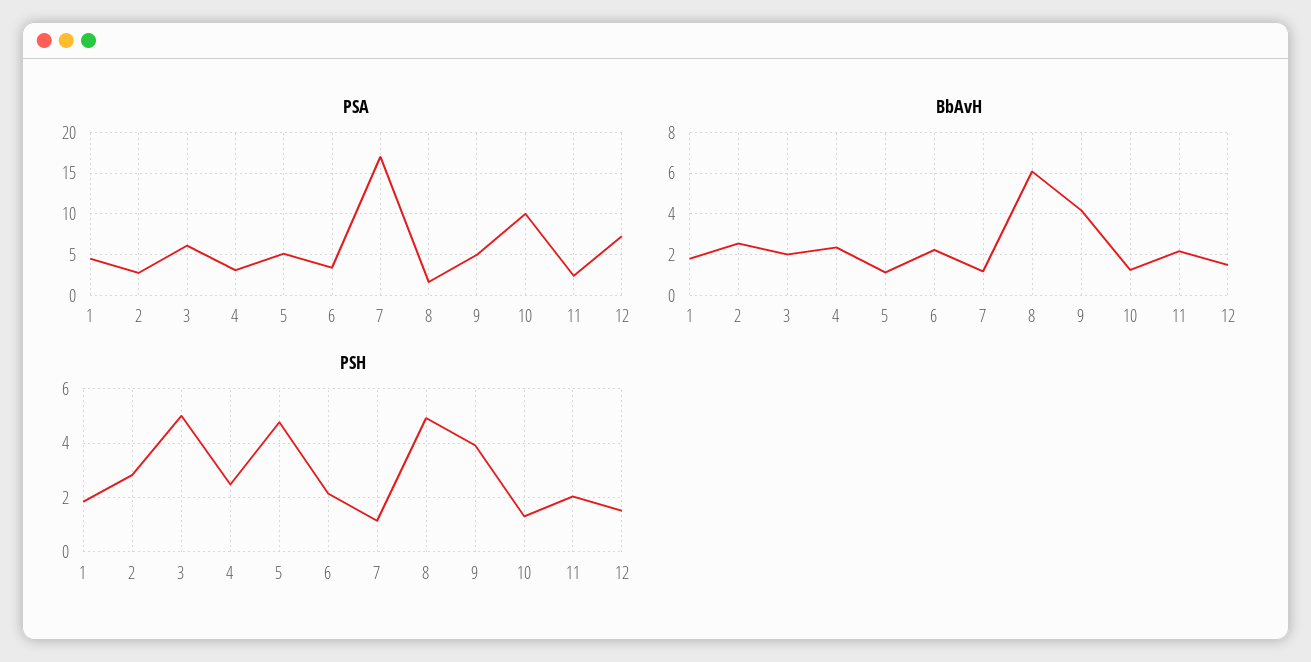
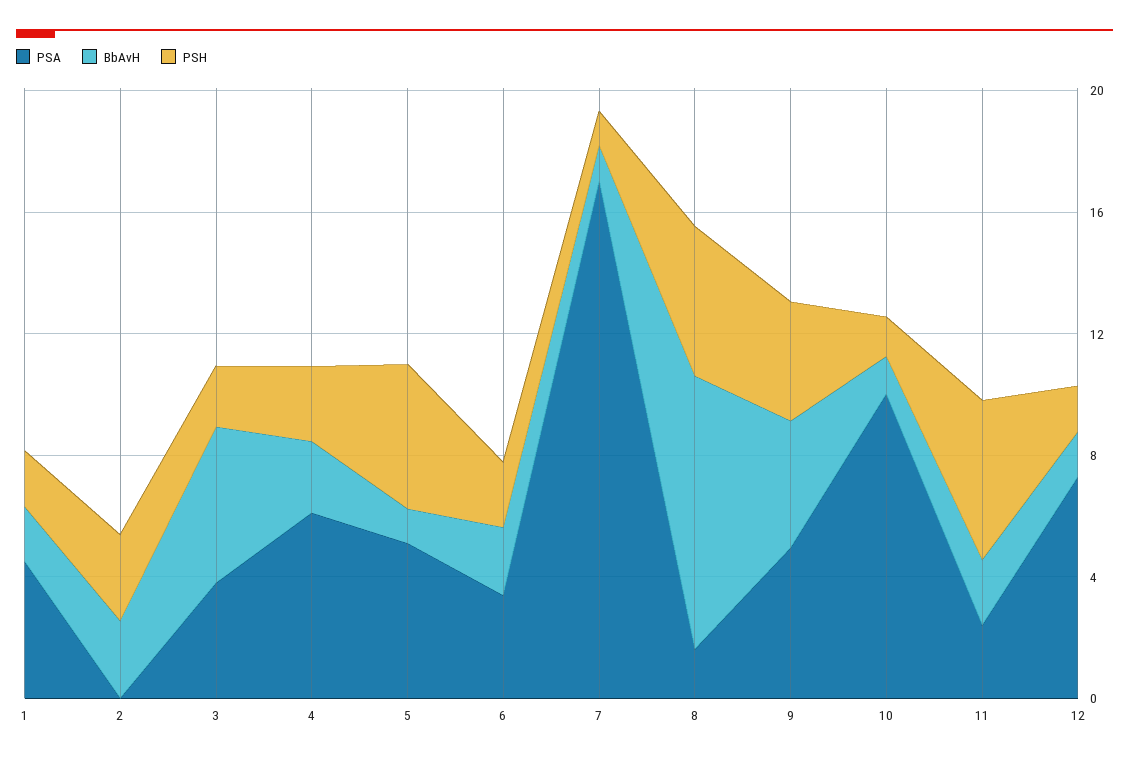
  {
    "PSA": {
      "1": 5,
-     "2": 3,
+     "2": 0,
-     "3": 6,
+     "3": 4,
-     "4": 3,
+     "4": 6,
      "5": 5,
      "6": 3,
      "7": 17,
      "8": 2,
      "9": 5,
      "10": 10,
      "11": 2,
      "12": 7
    },
    "BbAvH": {
      "1": 2,
      "2": 2.5,
-     "3": 2,
+     "3": 5,
      "4": 2.5,
      "5": 1,
      "6": 2,
      "7": 1,
-     "8": 6,
+     "8": 9,
      "9": 4,
      "10": 1.5,
      "11": 2,
      "12": 1.5
    },
    "PSH": {
      "1": 1.75,
      "2": 2.75,
-     "3": 5,
+     "3": 2,
      "4": 2.5,
      "5": 4.75,
      "6": 2.25,
      "7": 1.25,
      "8": 5,
      "9": 4,
      "10": 1.25,
-     "11": 2,
+     "11": 5,
      "12": 1.5
    }
  }

